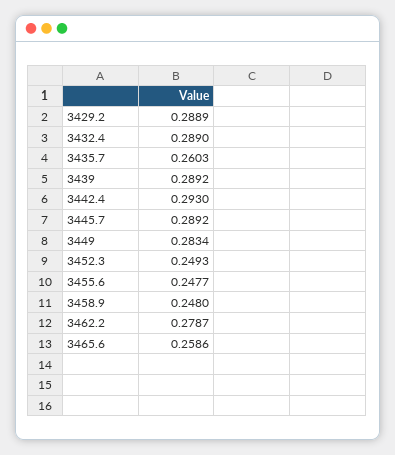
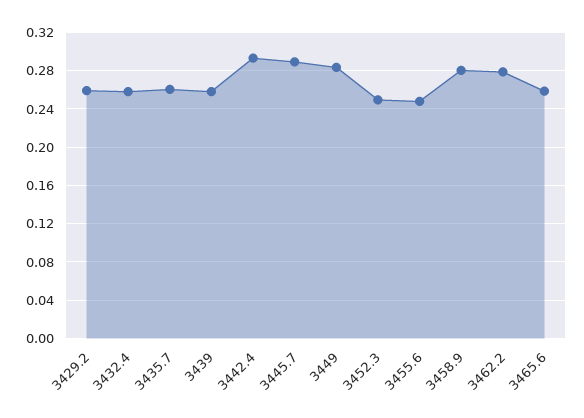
  {
-   "3429.2": 0.2889,
+   "3429.2": 0.26,
-   "3432.4": 0.289,
+   "3432.4": 0.26,
    "3435.7": 0.2603,
-   "3439": 0.2892,
+   "3439": 0.26,
    "3442.4": 0.293,
    "3445.7": 0.2892,
    "3449": 0.2834,
    "3452.3": 0.2493,
    "3455.6": 0.2477,
-   "3458.9": 0.248,
+   "3458.9": 0.28,
    "3462.2": 0.2787,
    "3465.6": 0.2586
  }

